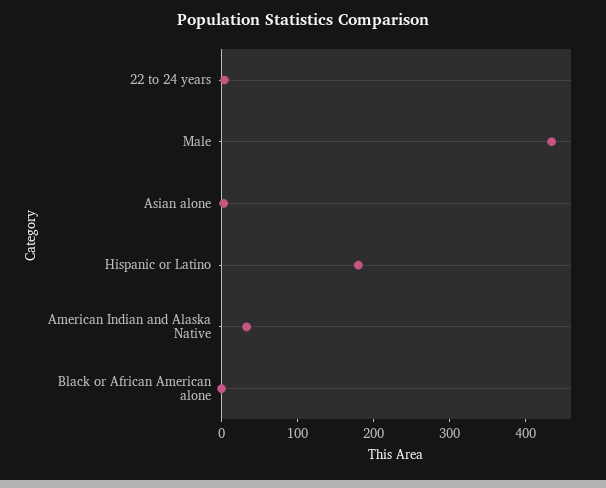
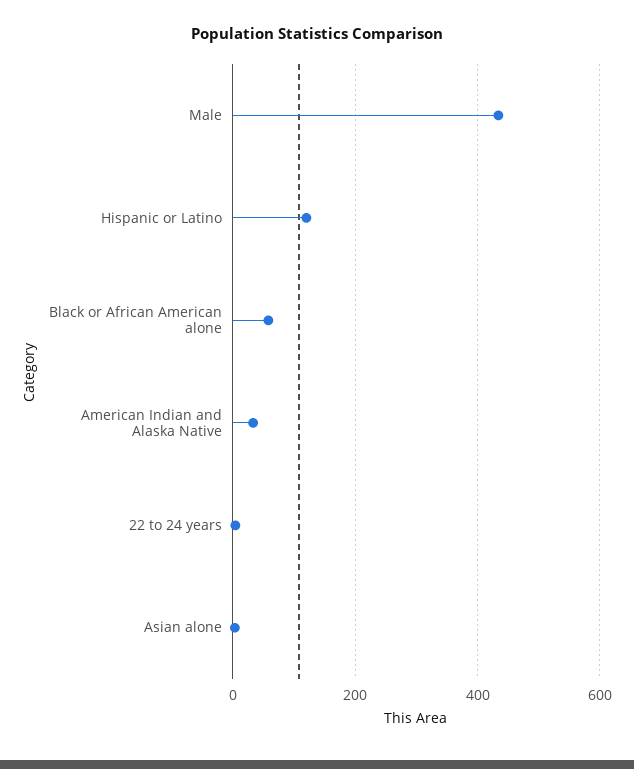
  {
    "22 to 24 years": 0,
    "Male": 440,
    "Asian alone": 0,
-   "Hispanic or Latino": 180,
+   "Hispanic or Latino": 120,
    "American Indian and Alaska Native": 40,
-   "Black or African American alone": 0
+   "Black or African American alone": 60
  }

